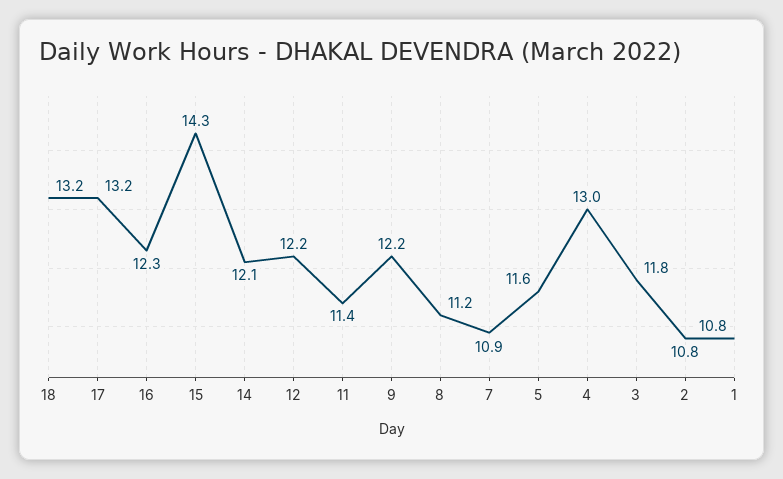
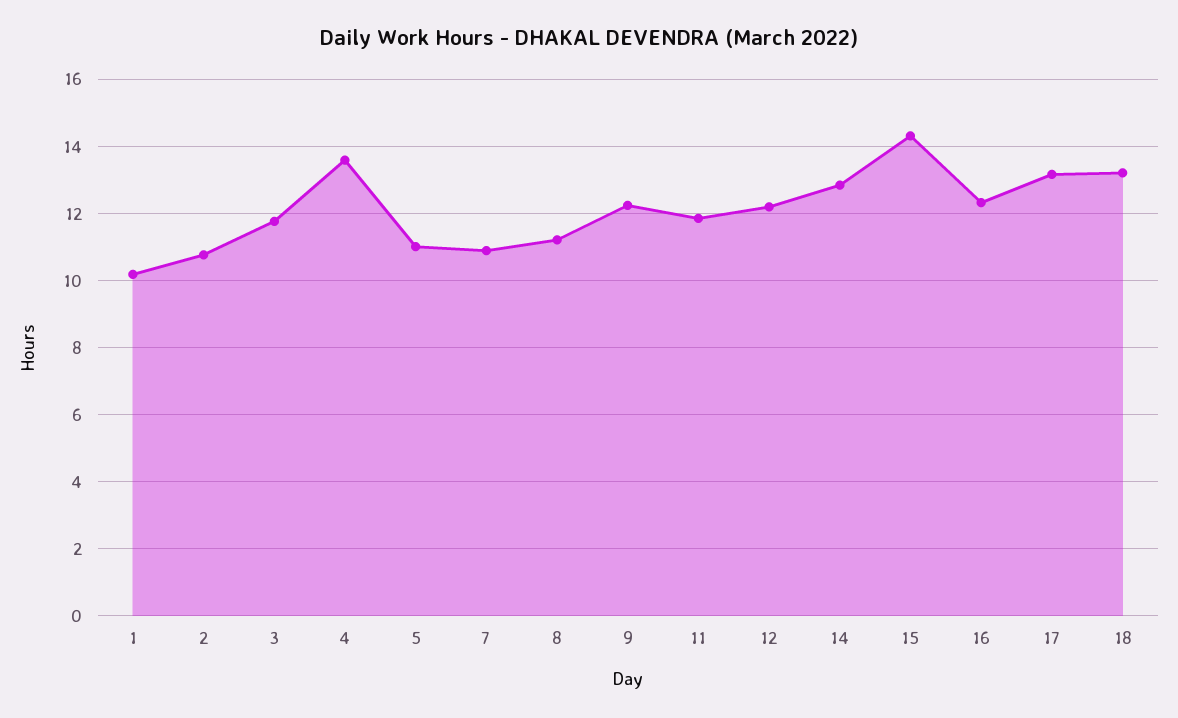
  {
    "18": 13.2,
    "17": 13.2,
    "16": 12.3,
    "15": 14.3,
-   "14": 12.1,
+   "14": 12.8,
    "12": 12.2,
-   "11": 11.4,
+   "11": 11.8,
    "9": 12.2,
    "8": 11.2,
    "7": 10.9,
-   "5": 11.6,
+   "5": 11,
-   "4": 13,
+   "4": 13.6,
    "3": 11.8,
    "2": 10.8,
-   "1": 10.8
+   "1": 10.2
  }

